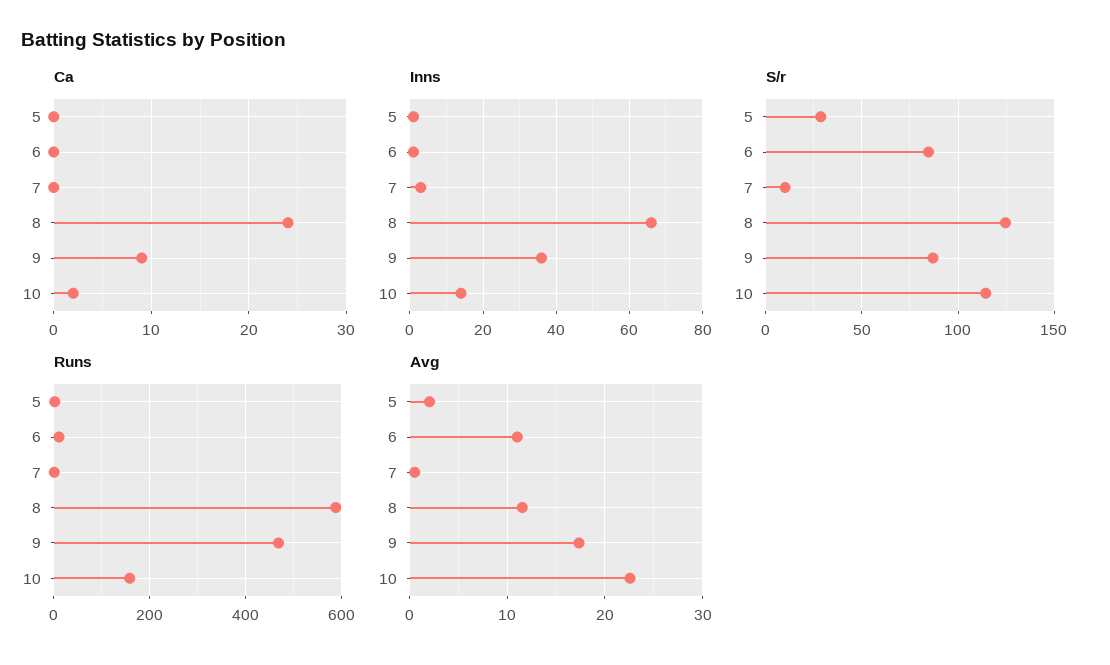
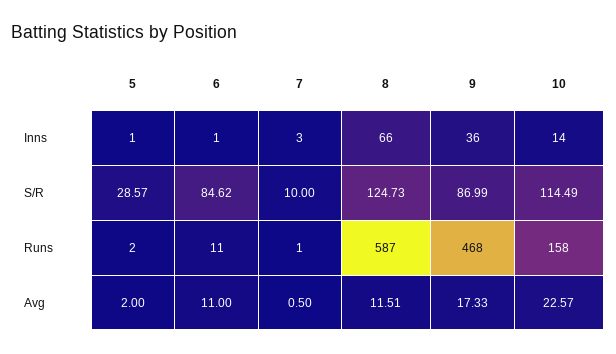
  {
-   "Ca": {
-     "5": 0,
-     "6": 0,
-     "7": 0,
-     "8": 24,
-     "9": 9,
-     "10": 2
-   },
    "Inns": {
      "5": 1,
      "6": 1,
      "7": 3,
      "8": 66,
      "9": 36,
      "10": 14
    },
    "S/r": {
      "5": 28.57,
      "6": 84.62,
      "7": 10,
      "8": 124.73,
      "9": 86.99,
      "10": 114.49
    },
    "Runs": {
      "5": 2,
      "6": 11,
      "7": 1,
      "8": 587,
      "9": 468,
      "10": 158
    },
    "Avg": {
      "5": 2,
      "6": 11,
      "7": 0.5,
      "8": 11.51,
      "9": 17.33,
      "10": 22.57
    }
  }

